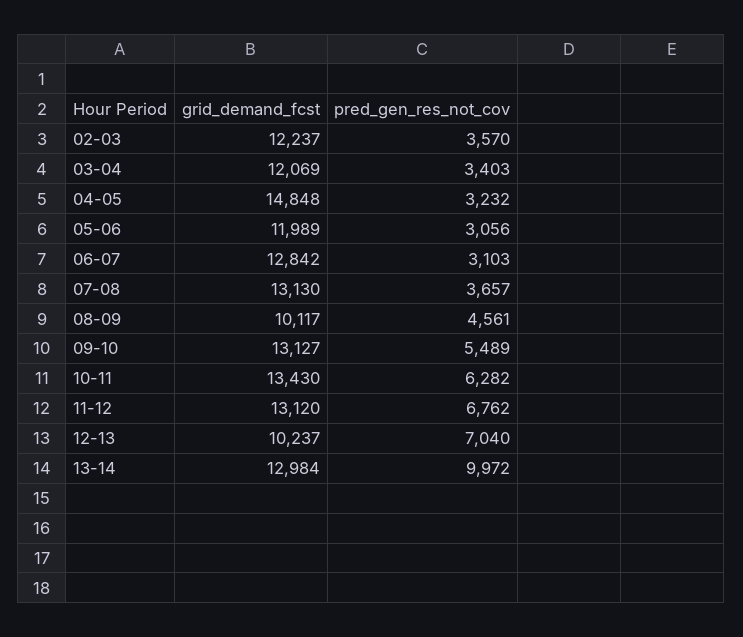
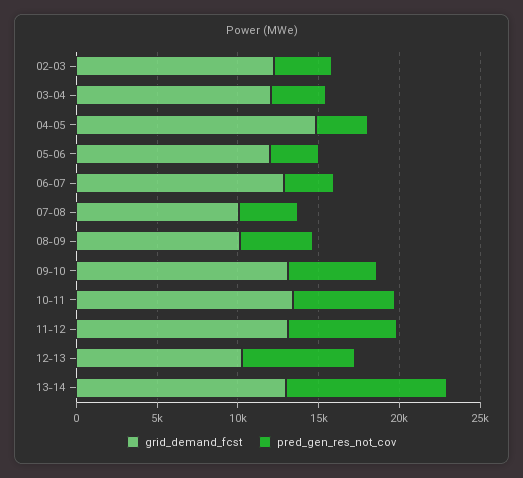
  {
    "grid_demand_fcst": {
      "02-03": 12237,
      "03-04": 12069,
      "04-05": 14848,
      "05-06": 11989,
      "06-07": 12842,
-     "07-08": 13130,
+     "07-08": 10000,
      "08-09": 10117,
      "09-10": 13127,
      "10-11": 13430,
      "11-12": 13120,
      "12-13": 10237,
      "13-14": 12984
    },
    "pred_gen_res_not_cov": {
      "02-03": 3570,
      "03-04": 3403,
      "04-05": 3232,
      "05-06": 3056,
      "06-07": 3103,
      "07-08": 3657,
      "08-09": 4561,
      "09-10": 5489,
      "10-11": 6282,
      "11-12": 6762,
      "12-13": 7040,
      "13-14": 9972
    }
  }

